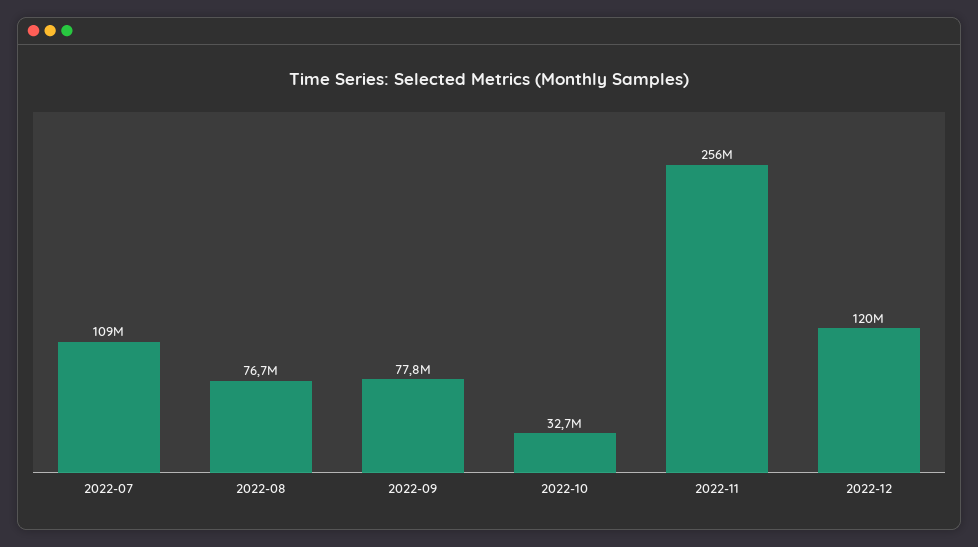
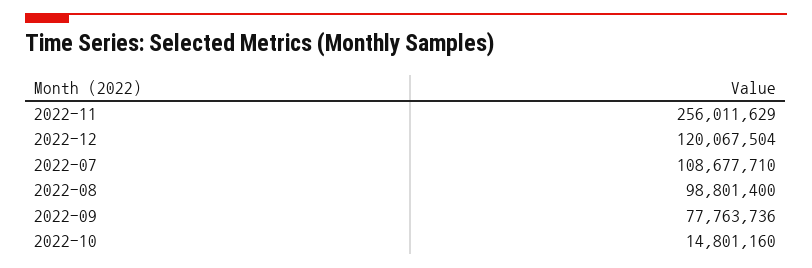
  {
    "2022-07": 108677710,
-   "2022-08": 76700000,
+   "2022-08": 98801400,
    "2022-09": 77763736,
-   "2022-10": 32700000,
+   "2022-10": 14801160,
    "2022-11": 256011629,
    "2022-12": 120067504
  }

